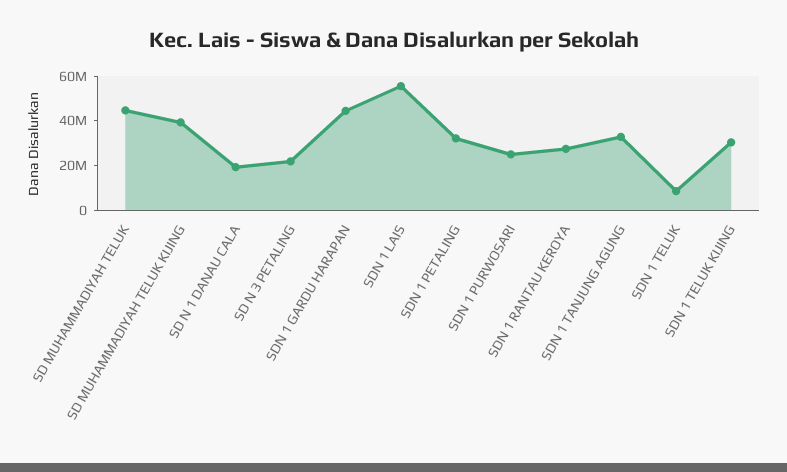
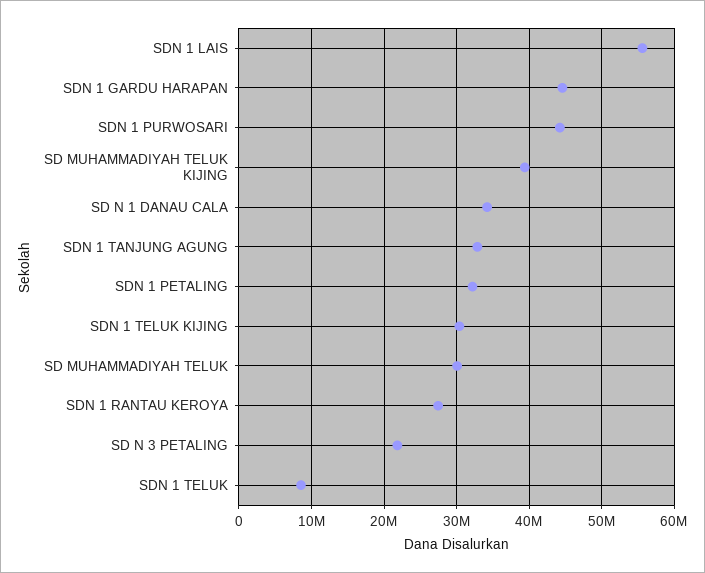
  {
-   "SD MUHAMMADIYAH TELUK": 45000000,
+   "SD MUHAMMADIYAH TELUK": 30000000,
    "SD MUHAMMADIYAH TELUK KIJING": 39000000,
-   "SD N 1 DANAU CALA": 20000000,
+   "SD N 1 DANAU CALA": 34000000,
    "SD N 3 PETALING": 22000000,
    "SDN 1 GARDU HARAPAN": 45000000,
    "SDN 1 LAIS": 56000000,
    "SDN 1 PETALING": 32000000,
-   "SDN 1 PURWOSARI": 25000000,
+   "SDN 1 PURWOSARI": 44000000,
    "SDN 1 RANTAU KEROYA": 27000000,
    "SDN 1 TANJUNG AGUNG": 33000000,
    "SDN 1 TELUK": 9000000,
    "SDN 1 TELUK KIJING": 30000000
  }

